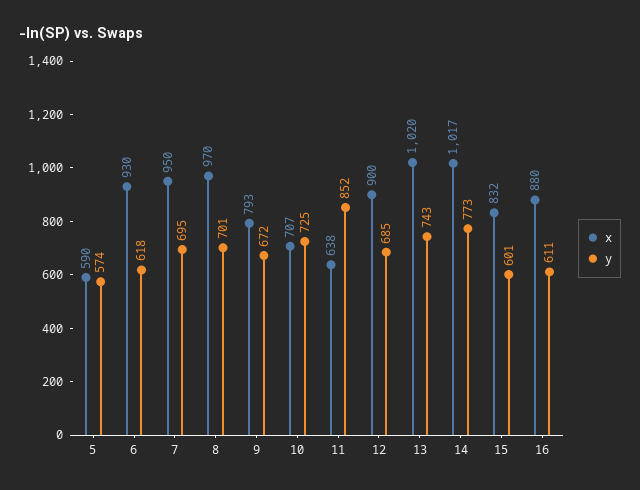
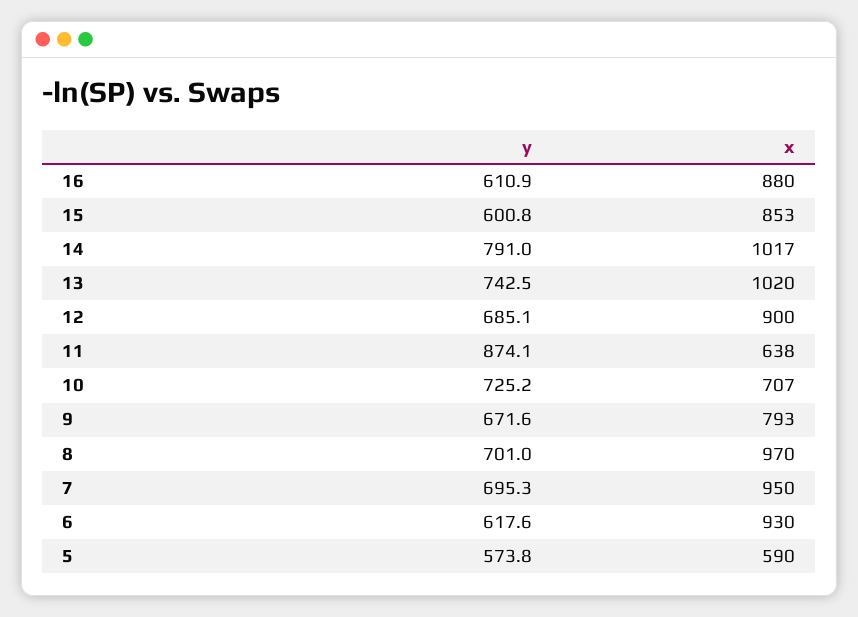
  {
    "x": {
      "5": 590,
      "6": 930,
      "7": 950,
      "8": 970,
      "9": 793,
      "10": 707,
      "11": 638,
      "12": 900,
      "13": 1020,
      "14": 1017,
-     "15": 832,
+     "15": 853,
      "16": 880
    },
    "y": {
      "5": 573.8,
      "6": 617.6,
      "7": 695.3,
      "8": 701,
      "9": 671.6,
      "10": 725.2,
-     "11": 852,
+     "11": 874.1,
      "12": 685.1,
      "13": 742.5,
-     "14": 773,
+     "14": 791,
      "15": 600.8,
      "16": 610.9
    }
  }

